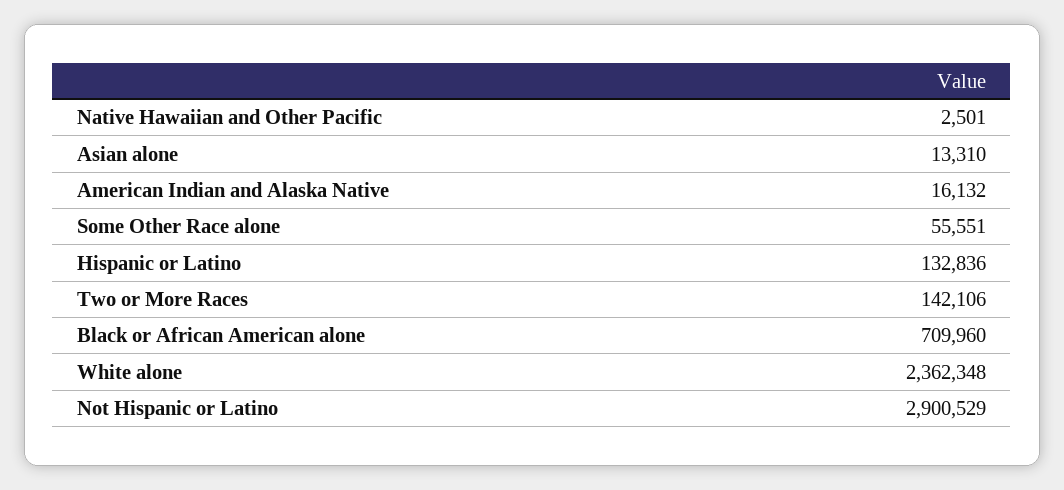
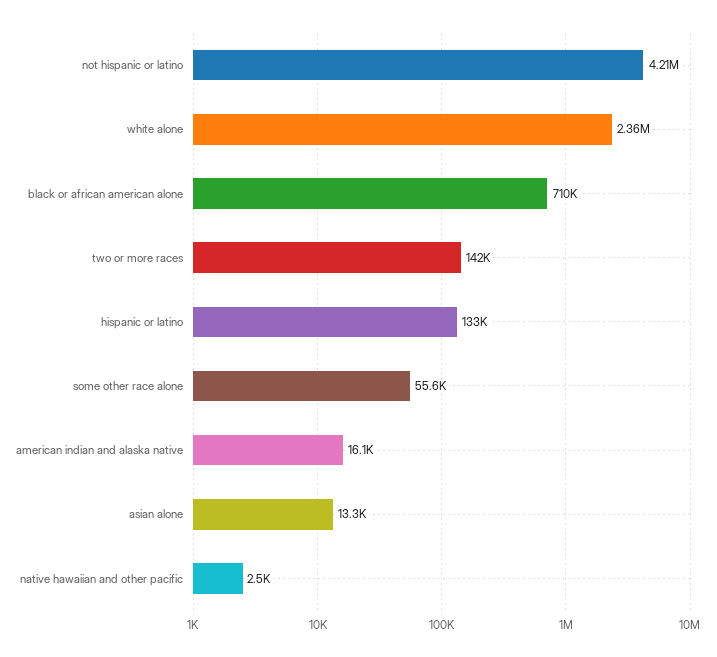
  {
    "Native Hawaiian and Other Pacific": 2501,
    "Asian alone": 13310,
    "American Indian and Alaska Native": 16132,
    "Some Other Race alone": 55551,
    "Hispanic or Latino": 132836,
    "Two or More Races": 142106,
    "Black or African American alone": 709960,
    "White alone": 2362348,
-   "Not Hispanic or Latino": 2900529
+   "Not Hispanic or Latino": 4210000
  }

